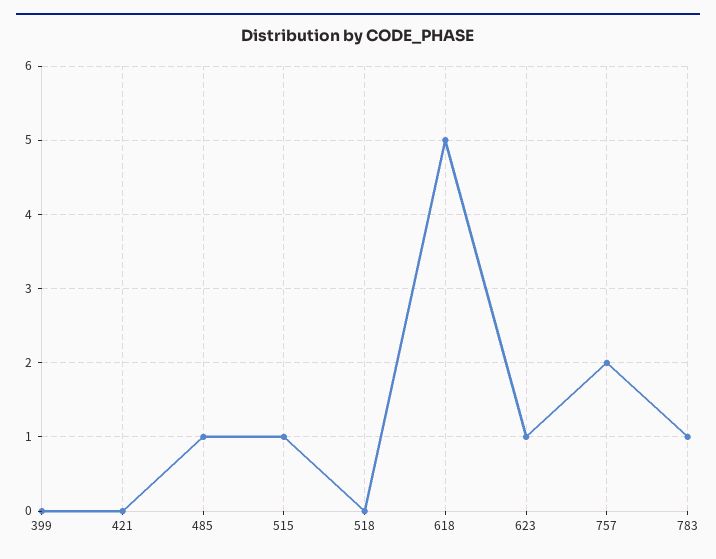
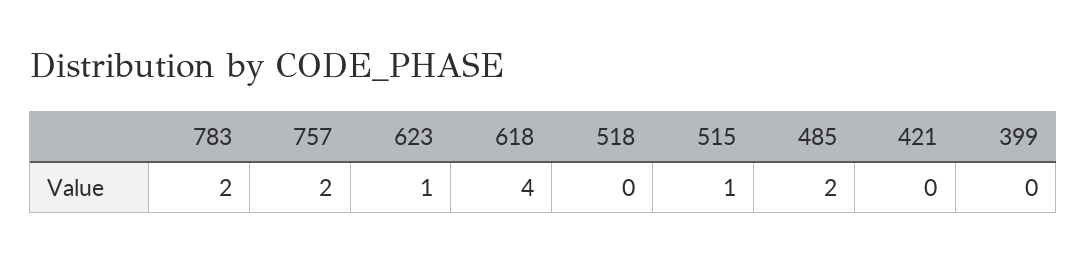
  {
    "399": 0,
    "421": 0,
-   "485": 1,
+   "485": 2,
    "515": 1,
    "518": 0,
-   "618": 5,
+   "618": 4,
    "623": 1,
    "757": 2,
-   "783": 1
+   "783": 2
  }

